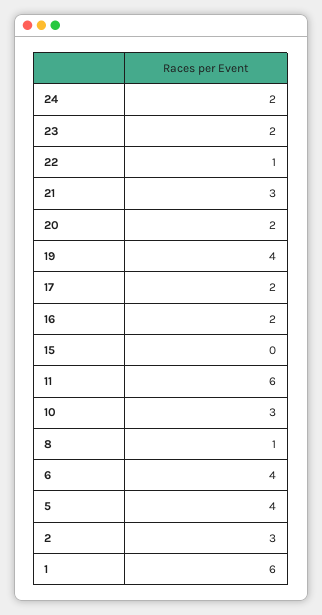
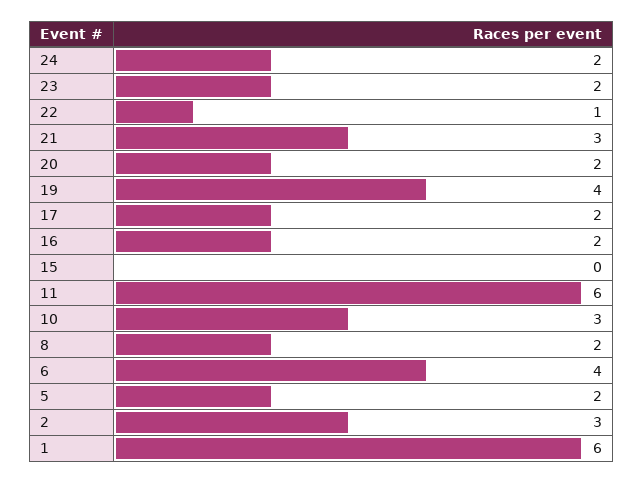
  {
    "24": 2,
    "23": 2,
    "22": 1,
    "21": 3,
    "20": 2,
    "19": 4,
    "17": 2,
    "16": 2,
    "15": 0,
    "11": 6,
    "10": 3,
-   "8": 1,
+   "8": 2,
    "6": 4,
-   "5": 4,
+   "5": 2,
    "2": 3,
    "1": 6
  }

